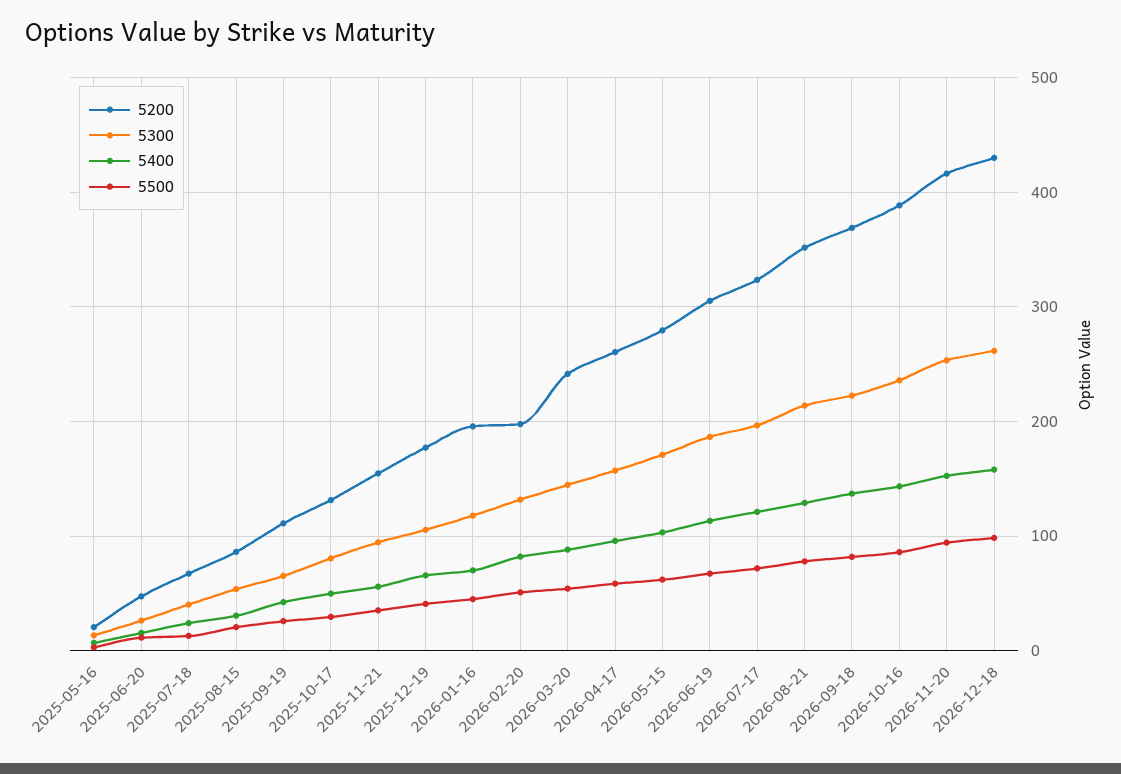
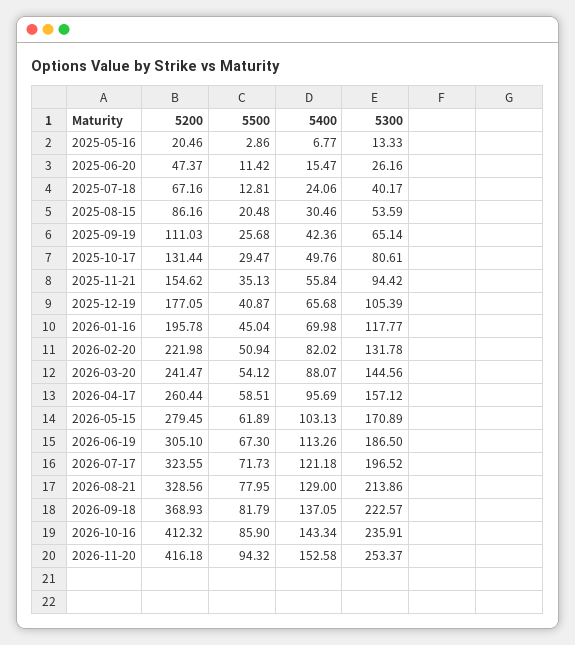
  {
    "5200": {
      "2025-05-16": 20.46,
      "2025-06-20": 47.37,
      "2025-07-18": 67.16,
      "2025-08-15": 86.16,
      "2025-09-19": 111.03,
      "2025-10-17": 131.44,
      "2025-11-21": 154.62,
      "2025-12-19": 177.05,
      "2026-01-16": 195.78,
-     "2026-02-20": 200,
+     "2026-02-20": 221.98,
      "2026-03-20": 241.47,
      "2026-04-17": 260.44,
      "2026-05-15": 279.45,
      "2026-06-19": 305.1,
      "2026-07-17": 323.55,
-     "2026-08-21": 350,
+     "2026-08-21": 328.56,
      "2026-09-18": 368.93,
-     "2026-10-16": 390,
+     "2026-10-16": 412.32,
-     "2026-11-20": 416.18,
+     "2026-11-20": 416.18
-     "2026-12-18": 430
    },
    "5300": {
      "2025-05-16": 13.33,
      "2025-06-20": 26.16,
      "2025-07-18": 40.17,
      "2025-08-15": 53.59,
      "2025-09-19": 65.14,
      "2025-10-17": 80.61,
      "2025-11-21": 94.42,
      "2025-12-19": 105.39,
      "2026-01-16": 117.77,
      "2026-02-20": 131.78,
      "2026-03-20": 144.56,
      "2026-04-17": 157.12,
      "2026-05-15": 170.89,
      "2026-06-19": 186.5,
      "2026-07-17": 196.52,
      "2026-08-21": 213.86,
      "2026-09-18": 222.57,
      "2026-10-16": 235.91,
-     "2026-11-20": 253.37,
+     "2026-11-20": 253.37
-     "2026-12-18": 260
    },
    "5400": {
      "2025-05-16": 6.77,
      "2025-06-20": 15.47,
      "2025-07-18": 24.06,
      "2025-08-15": 30.46,
      "2025-09-19": 42.36,
      "2025-10-17": 49.76,
      "2025-11-21": 55.84,
      "2025-12-19": 65.68,
      "2026-01-16": 69.98,
      "2026-02-20": 82.02,
      "2026-03-20": 88.07,
      "2026-04-17": 95.69,
      "2026-05-15": 103.13,
      "2026-06-19": 113.26,
      "2026-07-17": 121.18,
      "2026-08-21": 129,
      "2026-09-18": 137.05,
      "2026-10-16": 143.34,
-     "2026-11-20": 152.58,
+     "2026-11-20": 152.58
-     "2026-12-18": 160
    },
    "5500": {
      "2025-05-16": 2.86,
      "2025-06-20": 11.42,
      "2025-07-18": 12.81,
      "2025-08-15": 20.48,
      "2025-09-19": 25.68,
      "2025-10-17": 29.47,
      "2025-11-21": 35.13,
      "2025-12-19": 40.87,
      "2026-01-16": 45.04,
      "2026-02-20": 50.94,
      "2026-03-20": 54.12,
      "2026-04-17": 58.51,
      "2026-05-15": 61.89,
      "2026-06-19": 67.3,
      "2026-07-17": 71.73,
      "2026-08-21": 77.95,
      "2026-09-18": 81.79,
      "2026-10-16": 85.9,
-     "2026-11-20": 94.32,
+     "2026-11-20": 94.32
-     "2026-12-18": 100
    }
  }

